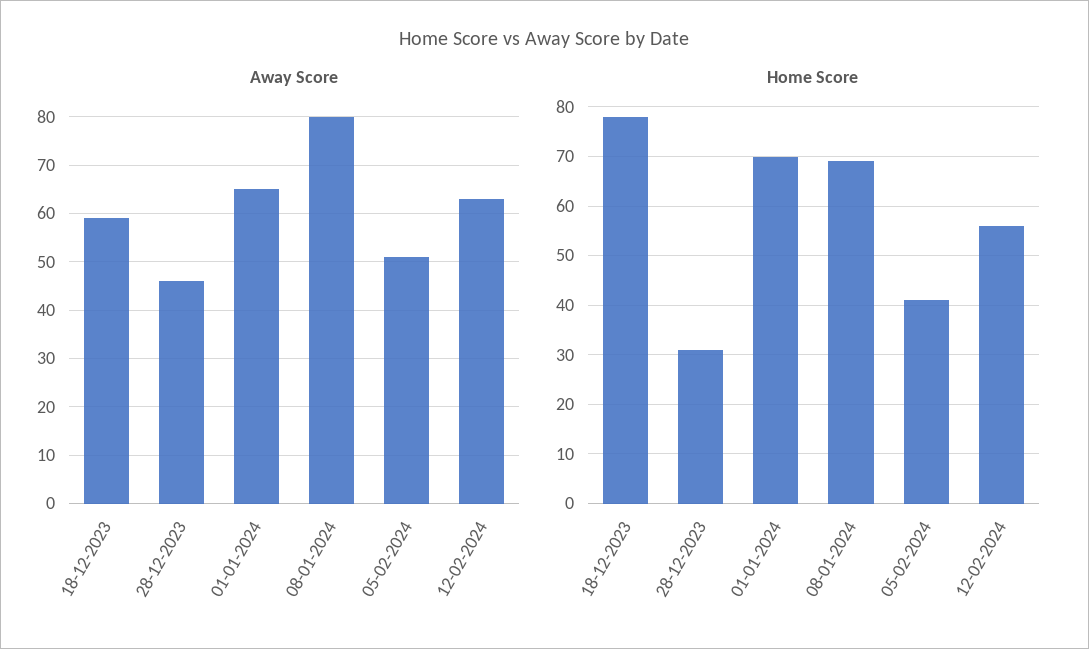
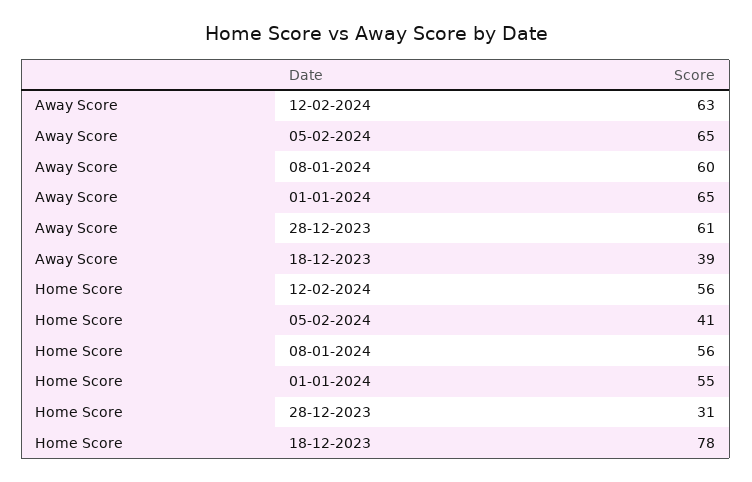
  {
    "Away Score": {
-     "18-12-2023": 60,
+     "18-12-2023": 39,
-     "28-12-2023": 45,
+     "28-12-2023": 61,
      "01-01-2024": 65,
-     "08-01-2024": 80,
+     "08-01-2024": 60,
-     "05-02-2024": 50,
+     "05-02-2024": 65,
      "12-02-2024": 63
    },
    "Home Score": {
      "18-12-2023": 78,
      "28-12-2023": 31,
-     "01-01-2024": 70,
+     "01-01-2024": 55,
-     "08-01-2024": 70,
+     "08-01-2024": 56,
      "05-02-2024": 41,
      "12-02-2024": 56
    }
  }

